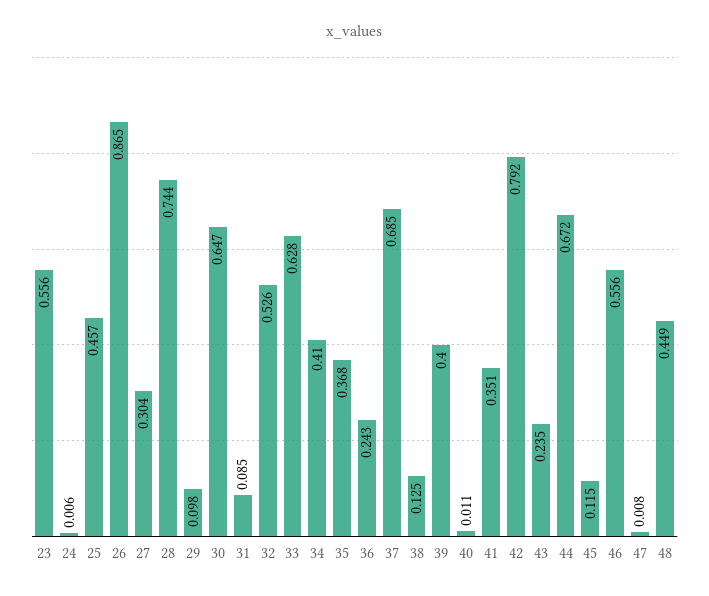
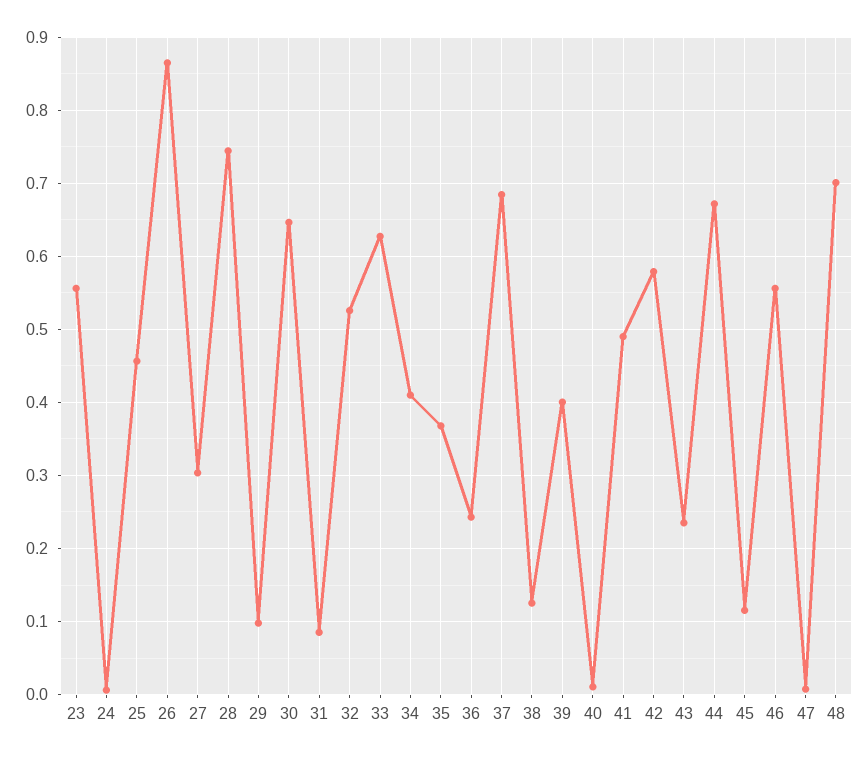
  {
    "23": 0.556,
    "24": 0.006,
    "25": 0.457,
    "26": 0.865,
    "27": 0.304,
    "28": 0.744,
    "29": 0.098,
    "30": 0.647,
    "31": 0.085,
    "32": 0.526,
    "33": 0.628,
    "34": 0.41,
    "35": 0.368,
    "36": 0.243,
    "37": 0.685,
    "38": 0.125,
    "39": 0.4,
    "40": 0.011,
-   "41": 0.351,
+   "41": 0.49,
-   "42": 0.792,
+   "42": 0.58,
    "43": 0.235,
    "44": 0.672,
    "45": 0.115,
    "46": 0.556,
    "47": 0.008,
-   "48": 0.449
+   "48": 0.7
  }

